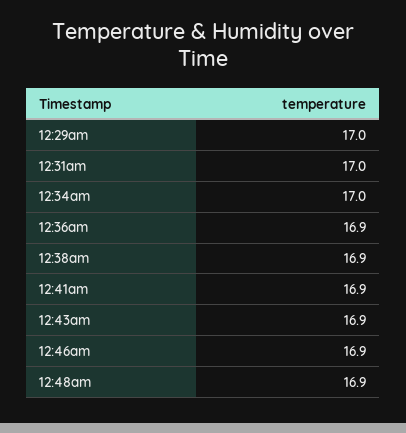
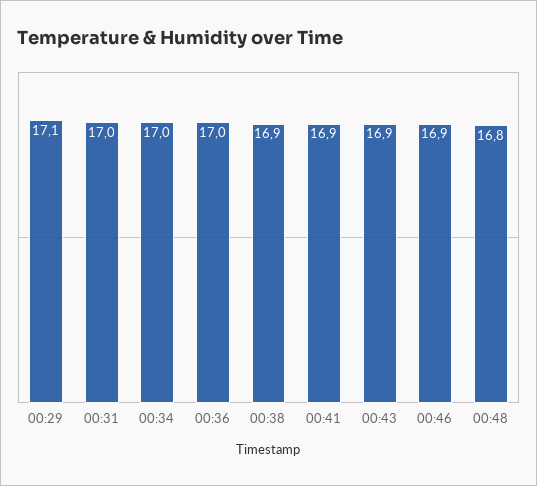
  {
-   "12:29am": 17,
+   "12:29am": 17.1,
    "12:31am": 17,
    "12:34am": 17,
-   "12:36am": 16.9,
+   "12:36am": 17,
    "12:38am": 16.9,
    "12:41am": 16.9,
    "12:43am": 16.9,
    "12:46am": 16.9,
-   "12:48am": 16.9
+   "12:48am": 16.8
  }

